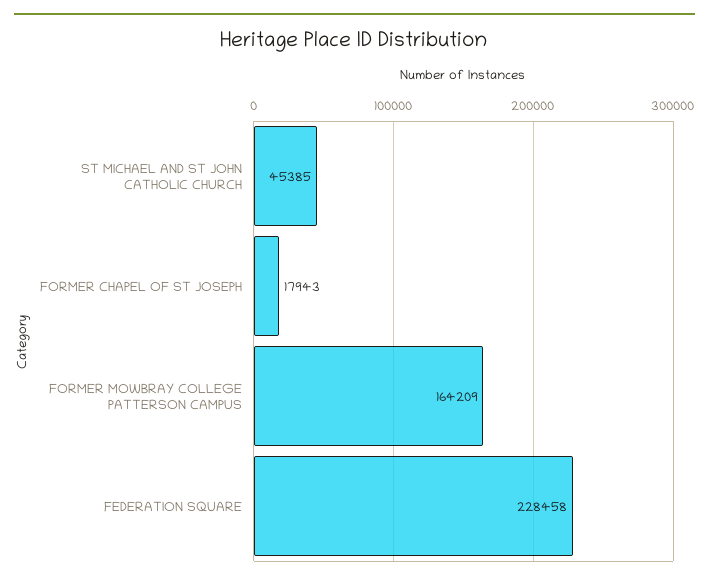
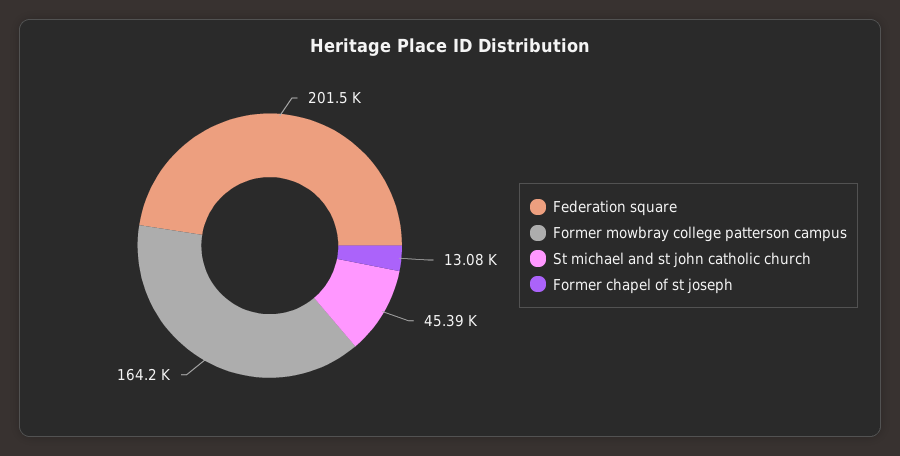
  {
    "ST MICHAEL AND ST JOHN CATHOLIC CHURCH": 45385,
-   "FORMER CHAPEL OF ST JOSEPH": 17943,
+   "FORMER CHAPEL OF ST JOSEPH": 13080,
    "FORMER MOWBRAY COLLEGE PATTERSON CAMPUS": 164209,
-   "FEDERATION SQUARE": 228458
+   "FEDERATION SQUARE": 201500
  }

